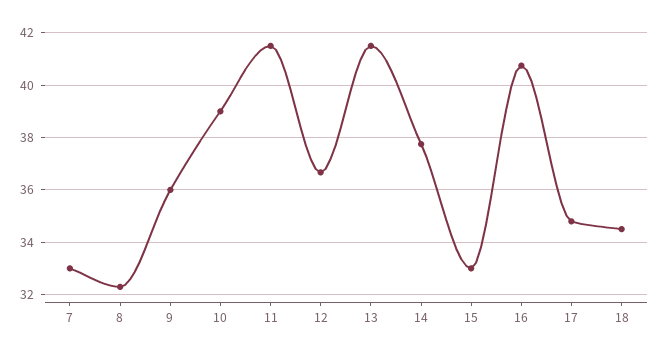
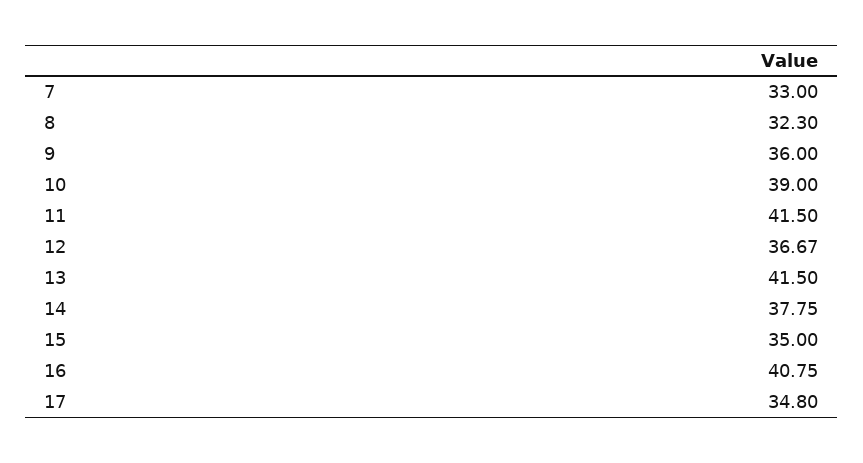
  {
    "7": 33,
    "8": 32.3,
    "9": 36,
    "10": 39,
    "11": 41.5,
    "12": 36.67,
    "13": 41.5,
    "14": 37.75,
-   "15": 33,
+   "15": 35,
    "16": 40.75,
-   "17": 34.8,
+   "17": 34.8
-   "18": 34.5
  }

